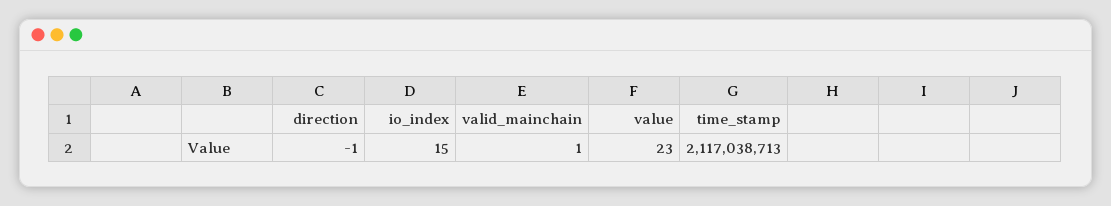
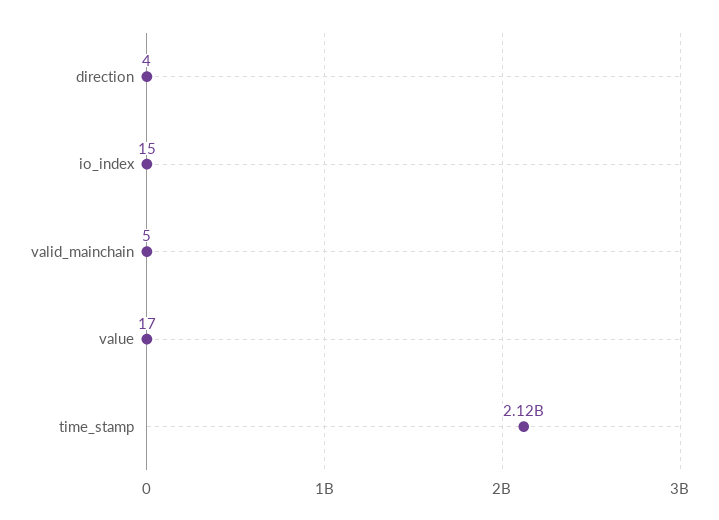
  {
-   "direction": -1,
+   "direction": 4,
    "io_index": 15,
-   "valid_mainchain": 1,
+   "valid_mainchain": 5,
-   "value": 23,
+   "value": 17,
    "time_stamp": 2117038713
  }

